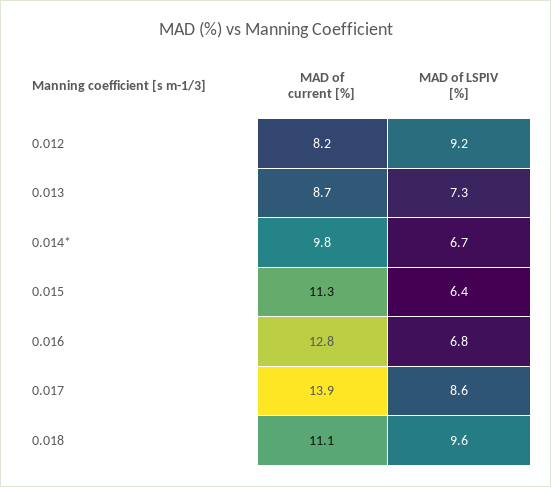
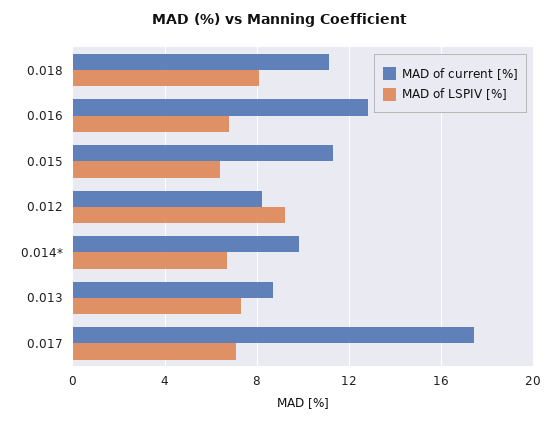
  {
    "MAD of current [%]": {
      "0.012": 8.2,
      "0.013": 8.7,
      "0.014*": 9.8,
      "0.015": 11.3,
      "0.016": 12.8,
-     "0.017": 13.9,
+     "0.017": 17.5,
      "0.018": 11.1
    },
    "MAD of LSPIV [%]": {
      "0.012": 9.2,
      "0.013": 7.3,
      "0.014*": 6.7,
      "0.015": 6.4,
      "0.016": 6.8,
-     "0.017": 8.6,
+     "0.017": 7,
-     "0.018": 9.6
+     "0.018": 8
    }
  }

